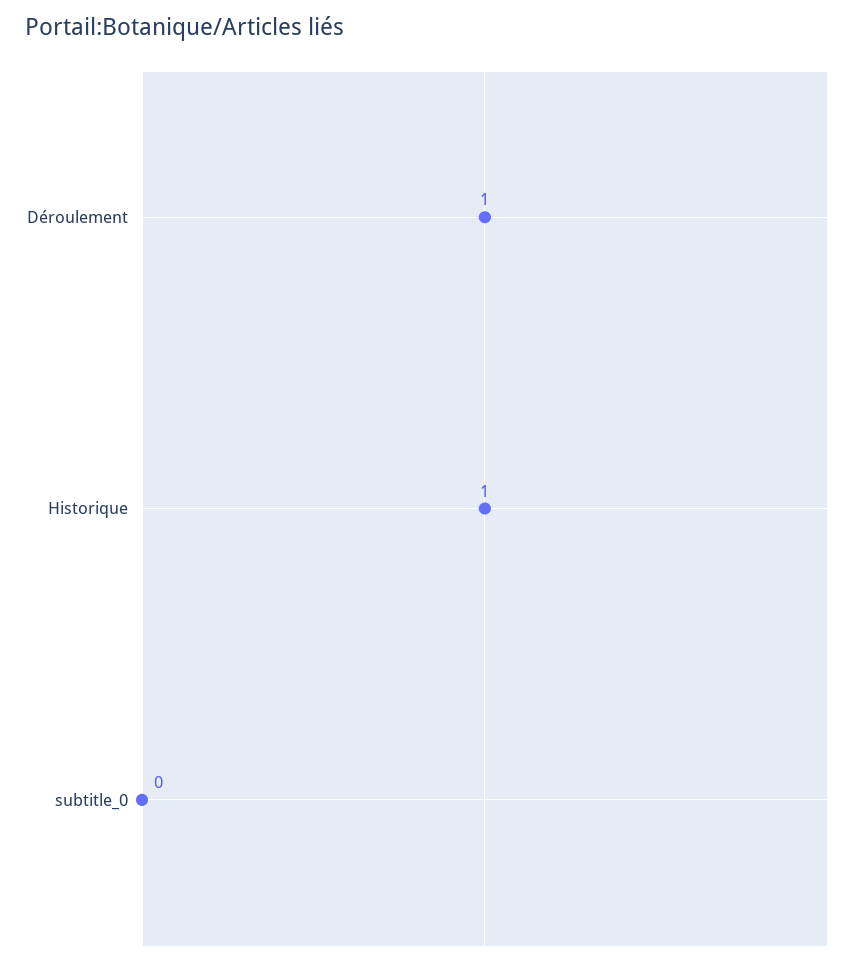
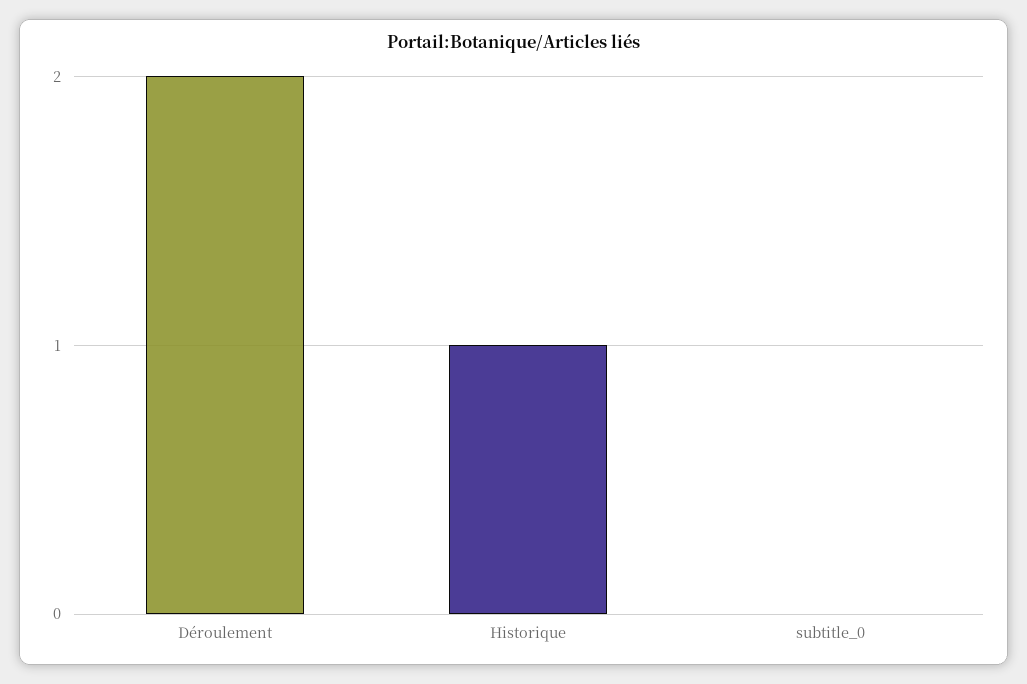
  {
-   "Déroulement": 1,
+   "Déroulement": 2,
    "Historique": 1,
    "subtitle_0": 0
  }

